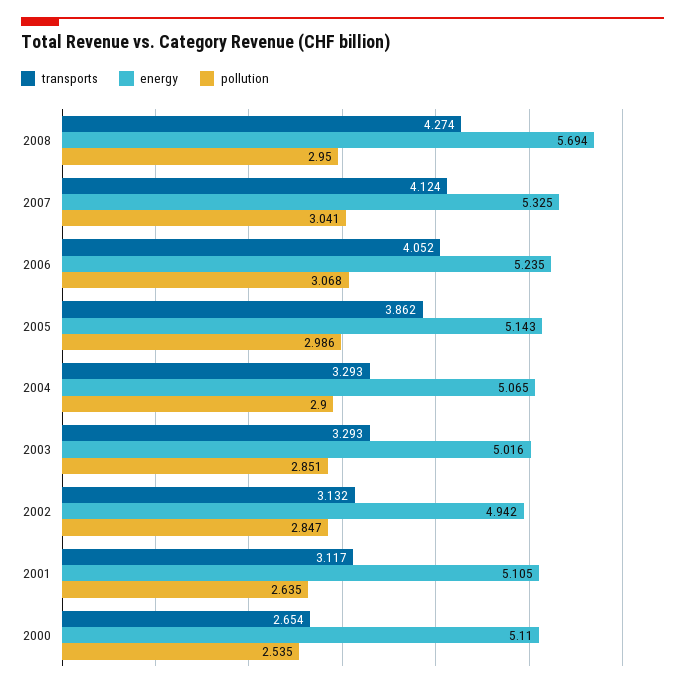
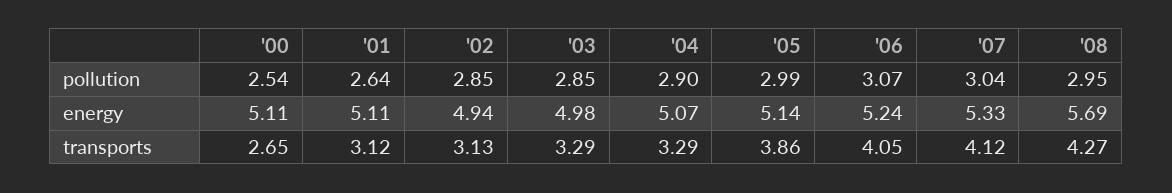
  {
    "transports": {
      "2008": 4.274,
      "2007": 4.124,
      "2006": 4.052,
      "2005": 3.862,
      "2004": 3.293,
      "2003": 3.293,
      "2002": 3.132,
      "2001": 3.117,
      "2000": 2.654
    },
    "energy": {
      "2008": 5.694,
      "2007": 5.325,
      "2006": 5.235,
      "2005": 5.143,
      "2004": 5.065,
-     "2003": 5.016,
+     "2003": 4.98,
      "2002": 4.942,
      "2001": 5.105,
      "2000": 5.11
    },
    "pollution": {
      "2008": 2.95,
      "2007": 3.041,
      "2006": 3.068,
      "2005": 2.986,
      "2004": 2.9,
      "2003": 2.851,
      "2002": 2.847,
      "2001": 2.635,
      "2000": 2.535
    }
  }

